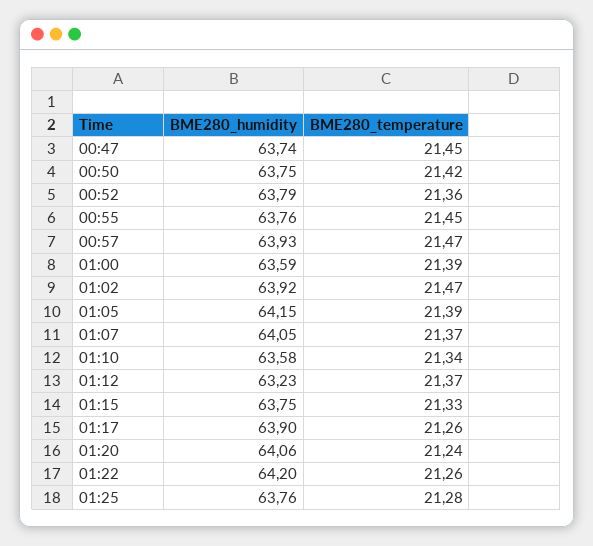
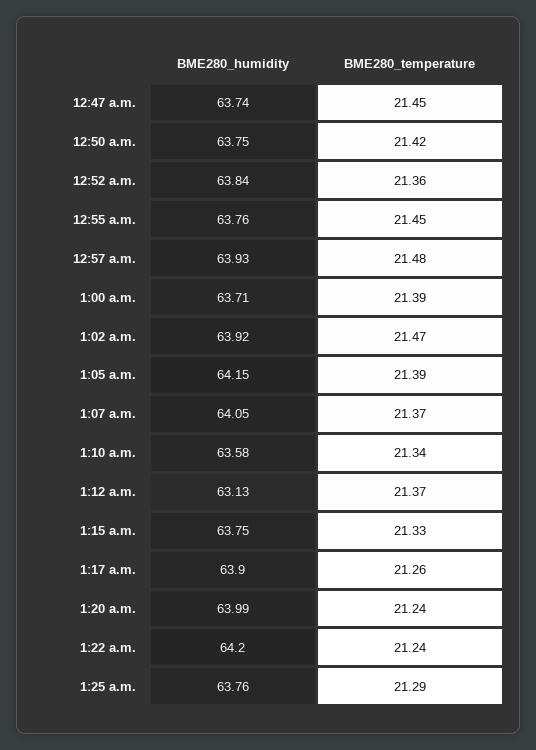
  {
    "BME280_humidity": {
      "00:47": 63.74,
      "00:50": 63.75,
-     "00:52": 63.79,
+     "00:52": 63.84,
      "00:55": 63.76,
      "00:57": 63.93,
-     "01:00": 63.59,
+     "01:00": 63.71,
      "01:02": 63.92,
      "01:05": 64.15,
      "01:07": 64.05,
      "01:10": 63.58,
-     "01:12": 63.23,
+     "01:12": 63.13,
      "01:15": 63.75,
      "01:17": 63.9,
-     "01:20": 64.06,
+     "01:20": 63.99,
      "01:22": 64.2,
      "01:25": 63.76
    },
    "BME280_temperature": {
      "00:47": 21.45,
      "00:50": 21.42,
      "00:52": 21.36,
      "00:55": 21.45,
-     "00:57": 21.47,
+     "00:57": 21.48,
      "01:00": 21.39,
      "01:02": 21.47,
      "01:05": 21.39,
      "01:07": 21.37,
      "01:10": 21.34,
      "01:12": 21.37,
      "01:15": 21.33,
      "01:17": 21.26,
      "01:20": 21.24,
-     "01:22": 21.26,
+     "01:22": 21.24,
-     "01:25": 21.28
+     "01:25": 21.29
    }
  }

